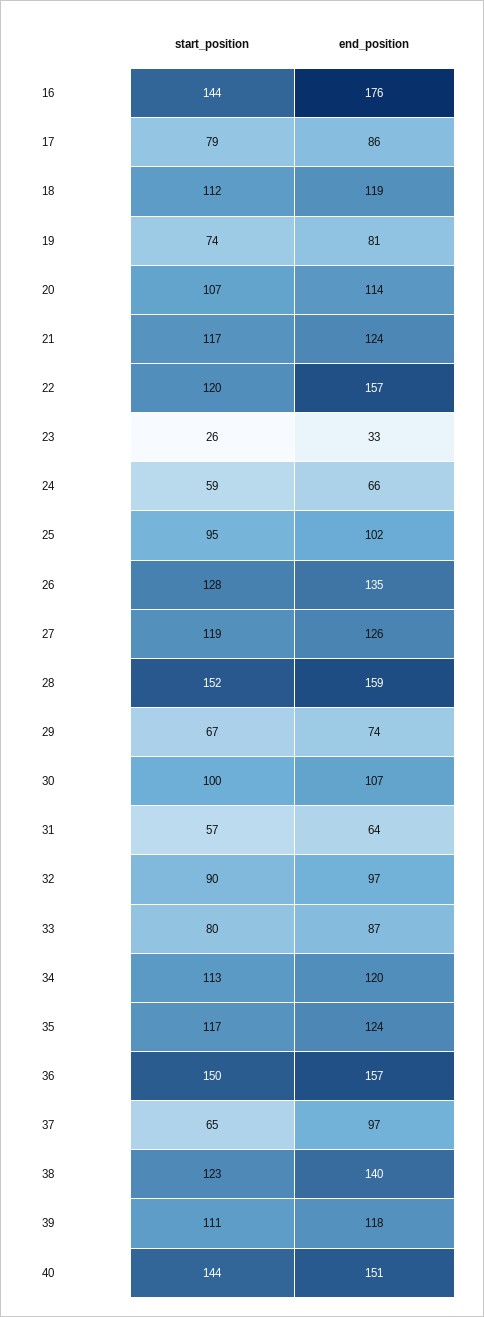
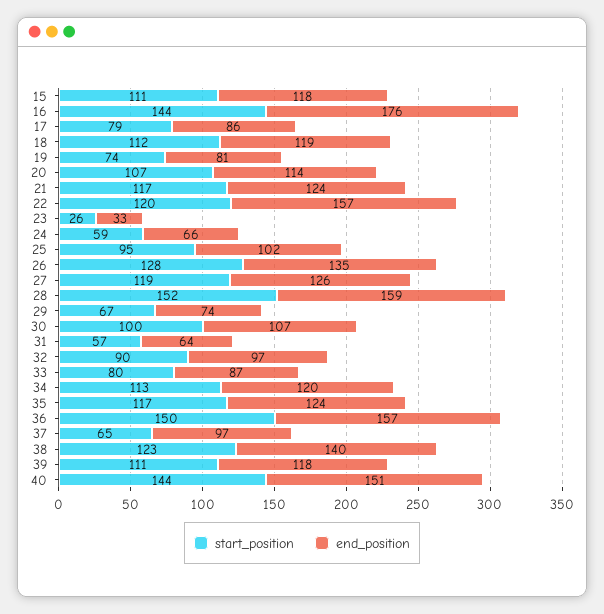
  {
    "start_position": {
      "16": 144,
      "17": 79,
      "18": 112,
      "19": 74,
      "20": 107,
      "21": 117,
      "22": 120,
      "23": 26,
      "24": 59,
      "25": 95,
      "26": 128,
      "27": 119,
      "28": 152,
      "29": 67,
      "30": 100,
      "31": 57,
      "32": 90,
      "33": 80,
      "34": 113,
      "35": 117,
      "36": 150,
      "37": 65,
      "38": 123,
      "39": 111,
-     "40": 144
+     "40": 144,
+     "15": 111
    },
    "end_position": {
      "16": 176,
      "17": 86,
      "18": 119,
      "19": 81,
      "20": 114,
      "21": 124,
      "22": 157,
      "23": 33,
      "24": 66,
      "25": 102,
      "26": 135,
      "27": 126,
      "28": 159,
      "29": 74,
      "30": 107,
      "31": 64,
      "32": 97,
      "33": 87,
      "34": 120,
      "35": 124,
      "36": 157,
      "37": 97,
      "38": 140,
      "39": 118,
-     "40": 151
+     "40": 151,
+     "15": 118
    }
  }

